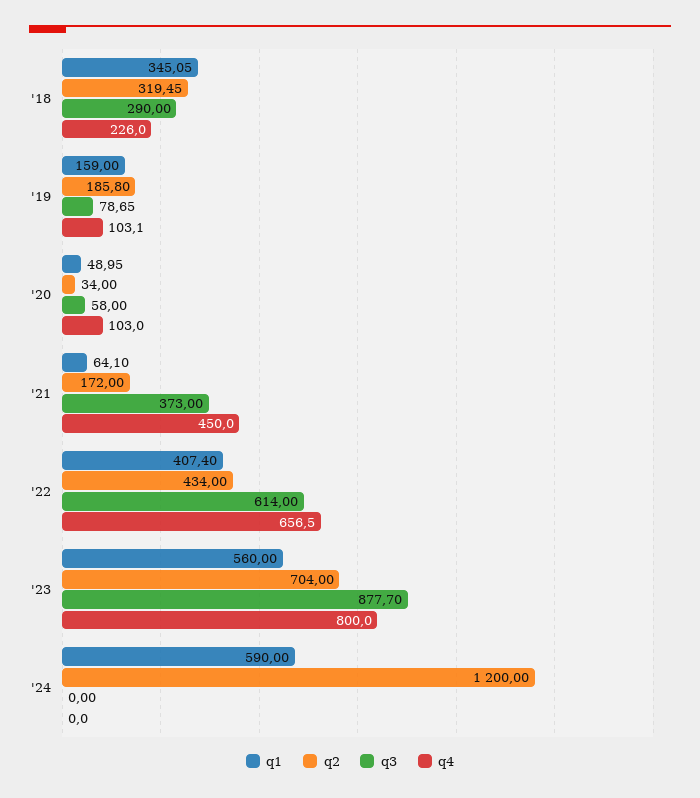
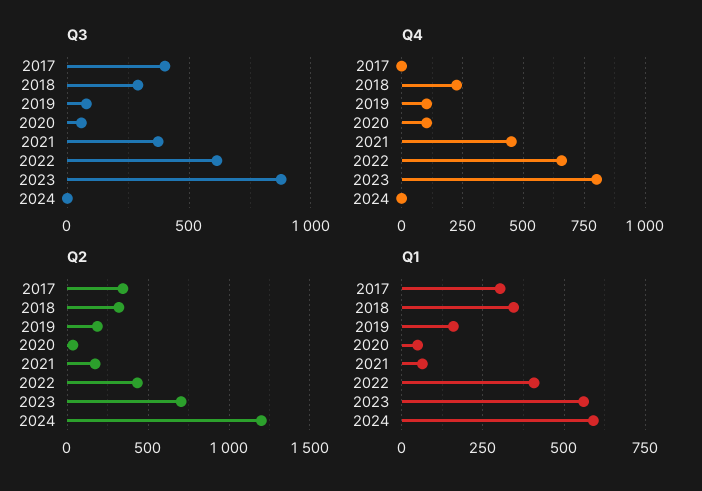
  {
    "q1": {
      "'18": 345.05,
      "'19": 159,
      "'20": 48.95,
      "'21": 64.1,
      "'22": 407.4,
      "'23": 560,
-     "'24": 590
+     "'24": 590,
+     "2017": 300
    },
    "q2": {
      "'18": 319.45,
      "'19": 185.8,
      "'20": 34,
      "'21": 172,
      "'22": 434,
      "'23": 704,
-     "'24": 1200
+     "'24": 1200,
+     "2017": 350
    },
    "q3": {
      "'18": 290,
      "'19": 78.65,
      "'20": 58,
      "'21": 373,
      "'22": 614,
      "'23": 877.7,
-     "'24": 0
+     "'24": 0,
+     "2017": 400
    },
    "q4": {
      "'18": 226,
      "'19": 103.1,
      "'20": 103,
      "'21": 450,
      "'22": 656.5,
      "'23": 800,
-     "'24": 0
+     "'24": 0,
+     "2017": 0
    }
  }

